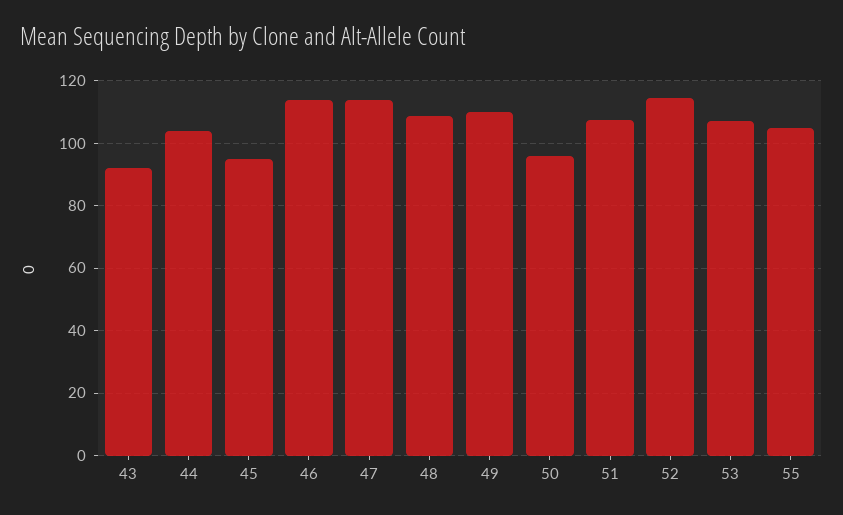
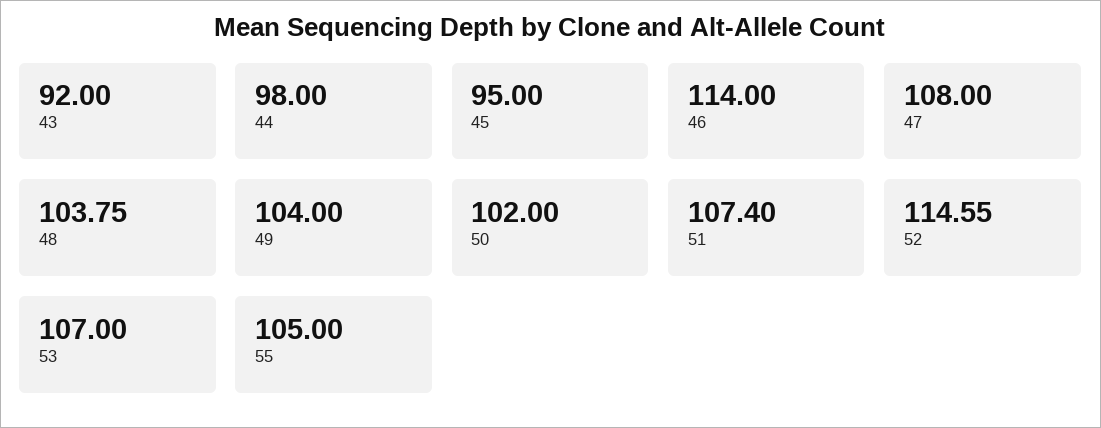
  {
    "43": 92,
-   "44": 104,
+   "44": 98,
    "45": 95,
    "46": 114,
-   "47": 114,
+   "47": 108,
-   "48": 108,
+   "48": 103.75,
-   "49": 110,
+   "49": 104,
-   "50": 96,
+   "50": 102,
    "51": 107.4,
    "52": 114.55,
    "53": 107,
    "55": 105
  }

